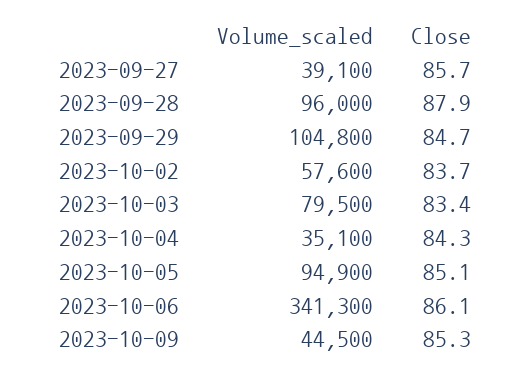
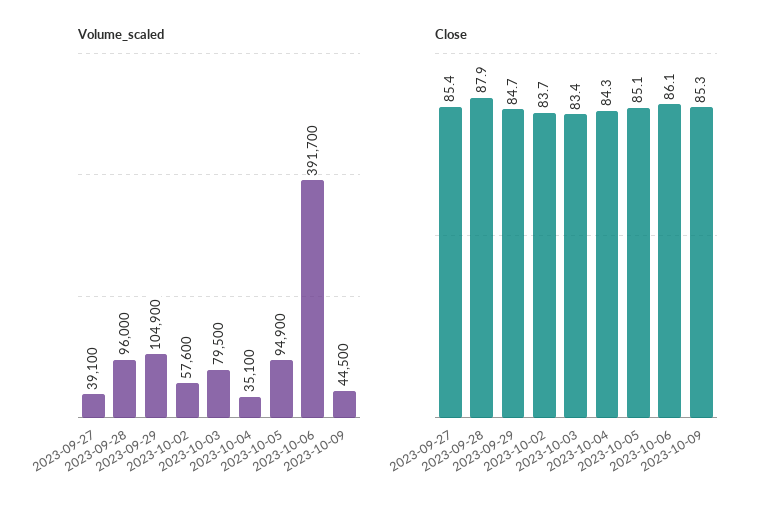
  {
    "Volume_scaled": {
      "2023-09-27": 39100,
      "2023-09-28": 96000,
-     "2023-09-29": 104800,
+     "2023-09-29": 104900,
      "2023-10-02": 57600,
      "2023-10-03": 79500,
      "2023-10-04": 35100,
      "2023-10-05": 94900,
-     "2023-10-06": 341300,
+     "2023-10-06": 391700,
      "2023-10-09": 44500
    },
    "Close": {
-     "2023-09-27": 85.7,
+     "2023-09-27": 85.4,
      "2023-09-28": 87.9,
      "2023-09-29": 84.7,
      "2023-10-02": 83.7,
      "2023-10-03": 83.4,
      "2023-10-04": 84.3,
      "2023-10-05": 85.1,
      "2023-10-06": 86.1,
      "2023-10-09": 85.3
    }
  }

